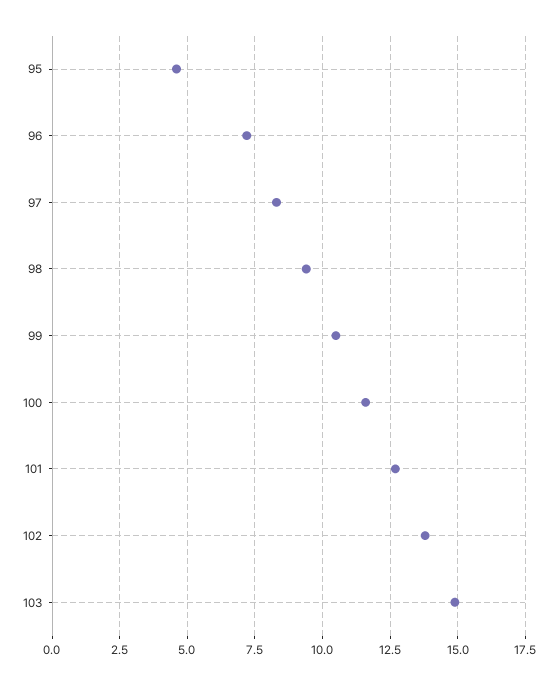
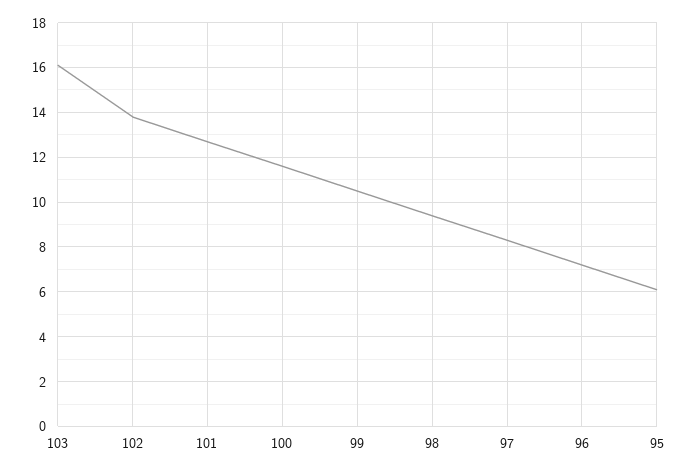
  {
-   "95": 4.5,
+   "95": 6,
    "96": 7,
    "97": 8.5,
    "98": 9.5,
    "99": 10.5,
    "100": 11.5,
    "101": 12.5,
    "102": 14,
-   "103": 15
+   "103": 16
  }

